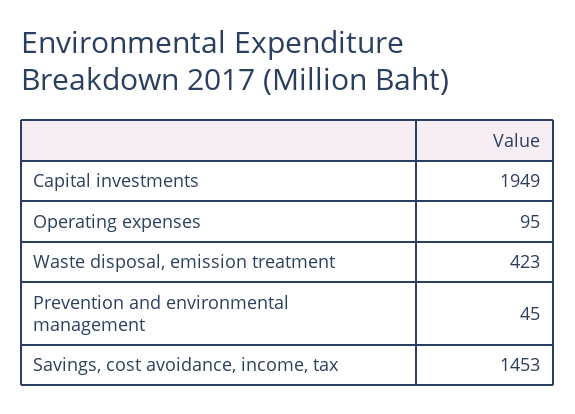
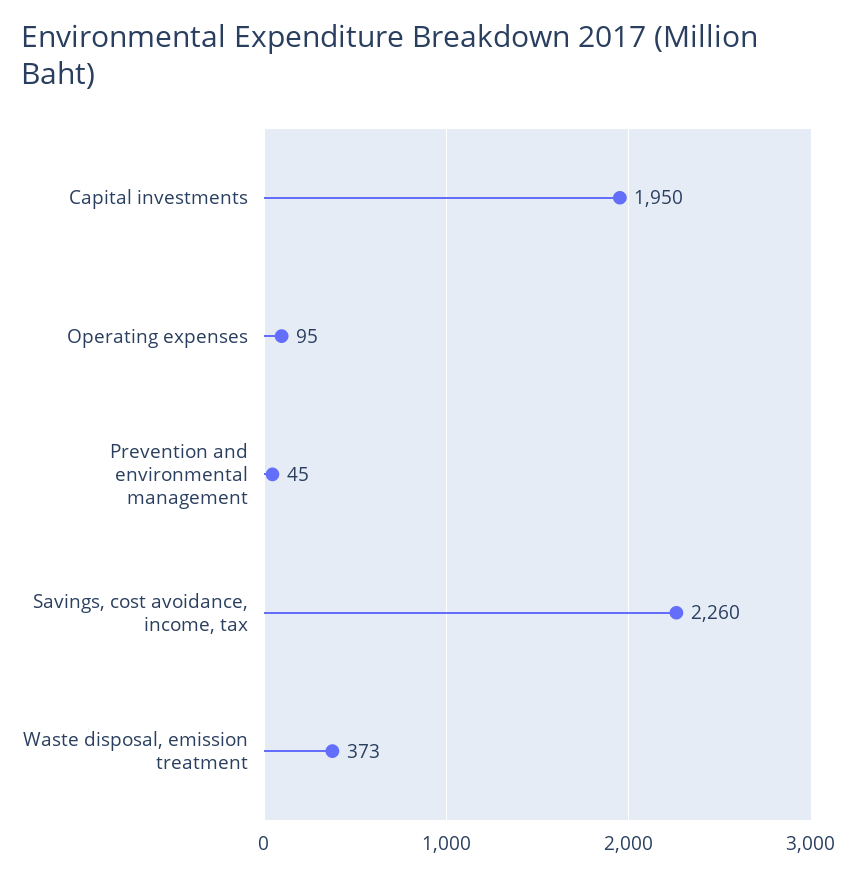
  {
-   "Capital investments": 1949,
+   "Capital investments": 1950,
    "Operating expenses": 95,
-   "Waste disposal, emission treatment": 423,
+   "Waste disposal, emission treatment": 373,
    "Prevention and environmental management": 45,
-   "Savings, cost avoidance, income, tax": 1453
+   "Savings, cost avoidance, income, tax": 2260
  }

